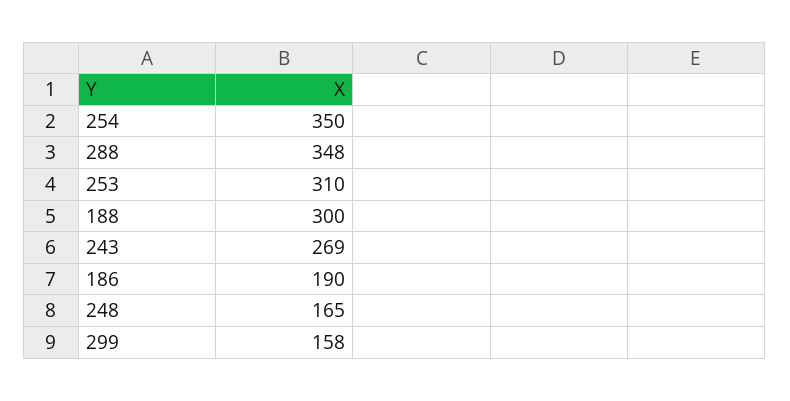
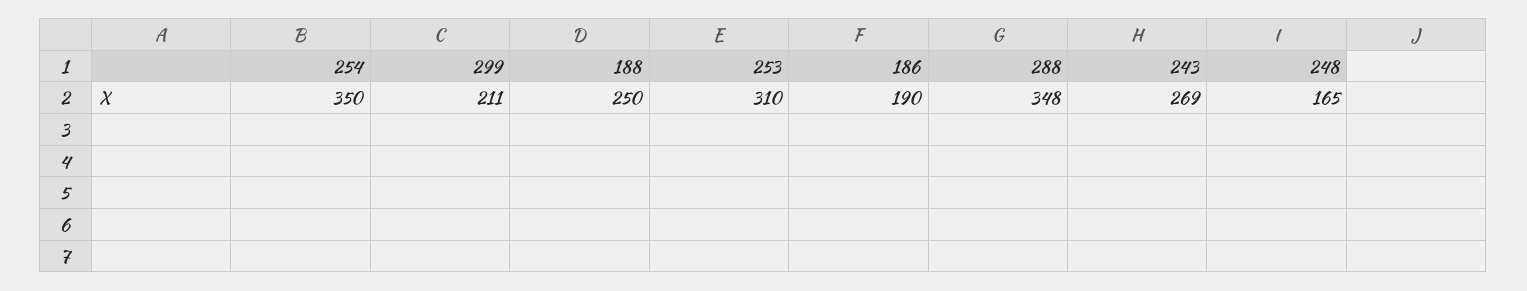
  {
    "254": 350,
    "288": 348,
    "253": 310,
-   "188": 300,
+   "188": 250,
    "243": 269,
    "186": 190,
    "248": 165,
-   "299": 158
+   "299": 211
  }

